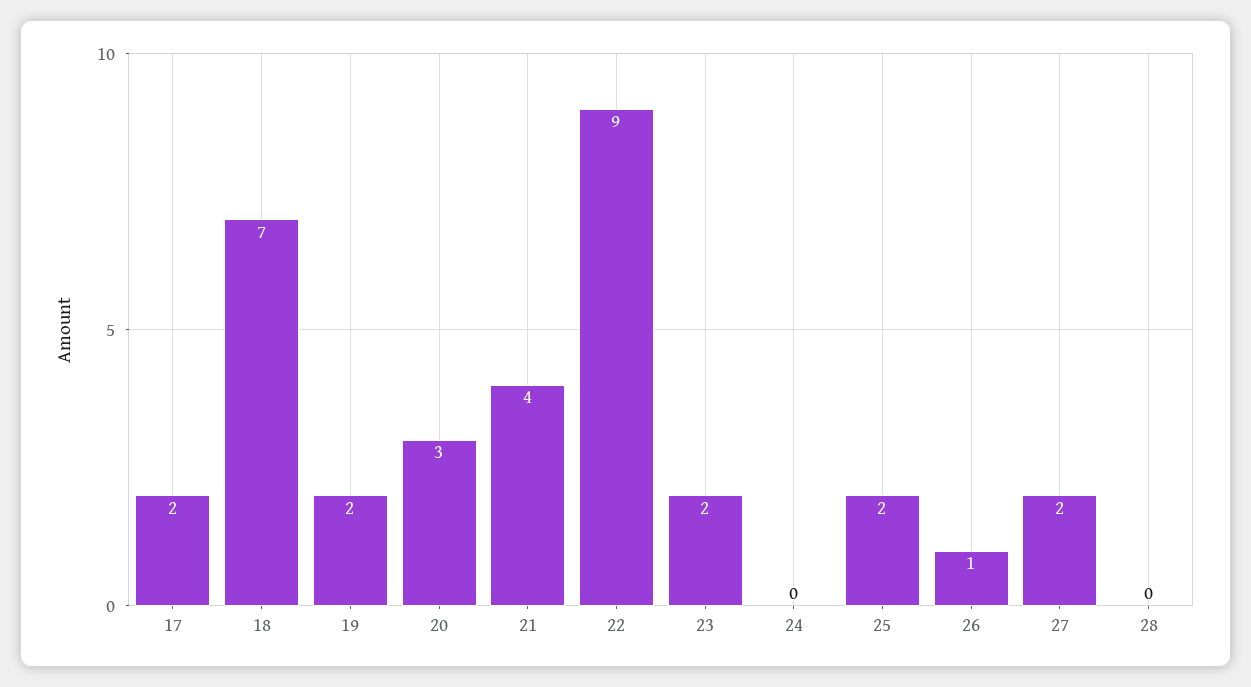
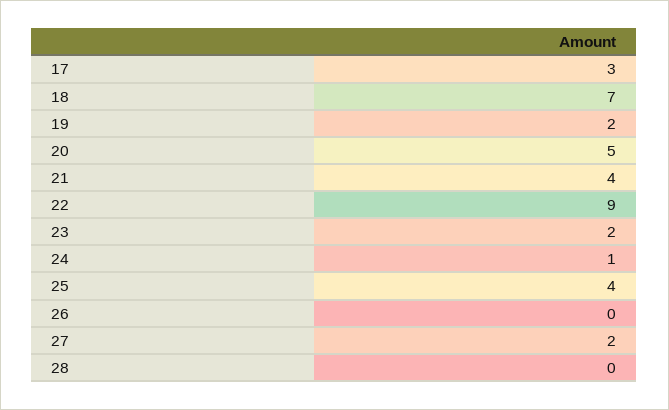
  {
-   "17": 2,
+   "17": 3,
    "18": 7,
    "19": 2,
-   "20": 3,
+   "20": 5,
    "21": 4,
    "22": 9,
    "23": 2,
-   "24": 0,
+   "24": 1,
-   "25": 2,
+   "25": 4,
-   "26": 1,
+   "26": 0,
    "27": 2,
    "28": 0
  }

